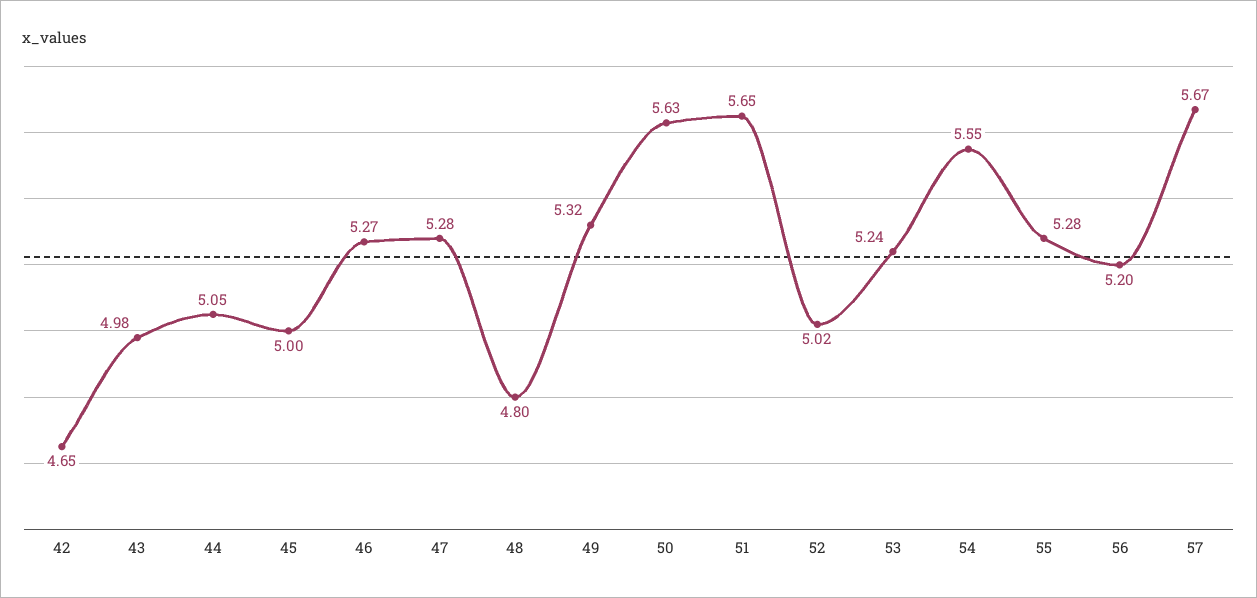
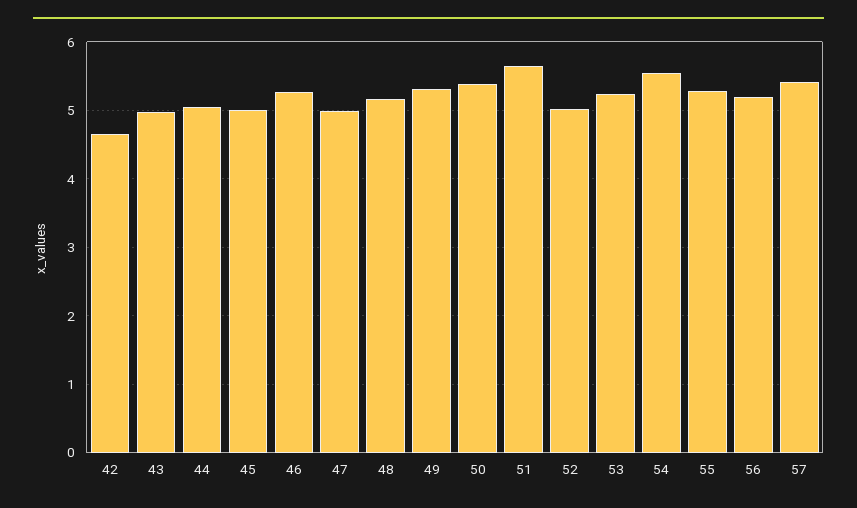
  {
    "42": 4.65,
    "43": 4.98,
    "44": 5.05,
    "45": 5,
    "46": 5.27,
-   "47": 5.28,
+   "47": 5,
-   "48": 4.8,
+   "48": 5.2,
    "49": 5.32,
-   "50": 5.63,
+   "50": 5.4,
    "51": 5.65,
    "52": 5.02,
    "53": 5.24,
    "54": 5.55,
    "55": 5.28,
    "56": 5.2,
-   "57": 5.67
+   "57": 5.4
  }

